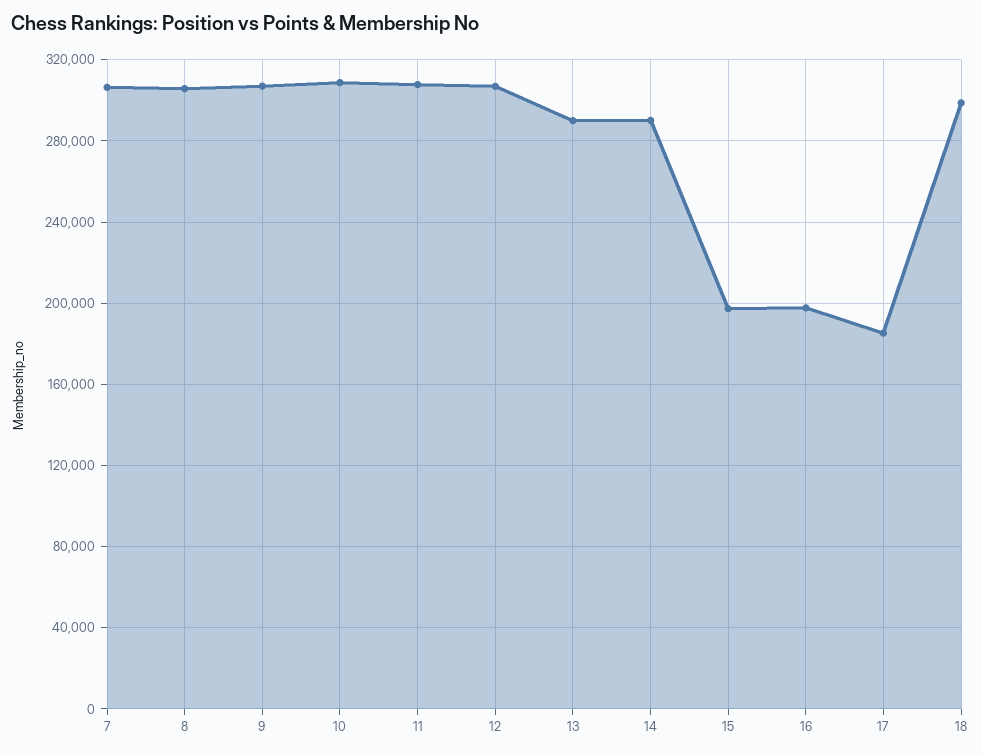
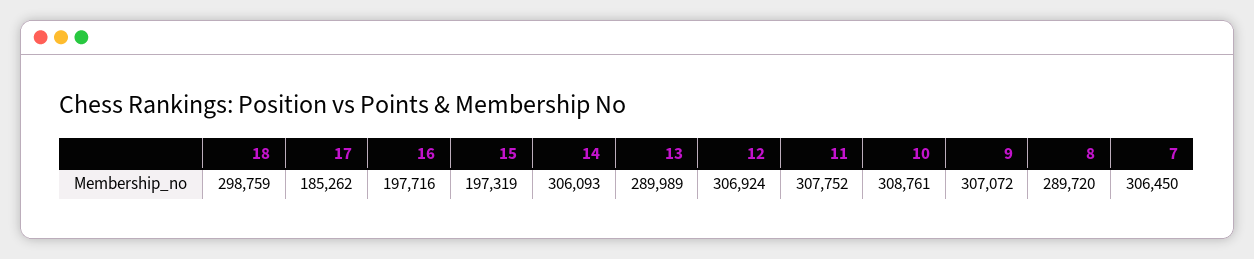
  {
    "7": 306450,
-   "8": 305000,
+   "8": 289720,
    "9": 307072,
    "10": 308761,
    "11": 307752,
    "12": 306924,
    "13": 289989,
-   "14": 290000,
+   "14": 306093,
    "15": 197319,
    "16": 197716,
    "17": 185262,
    "18": 298759
  }

